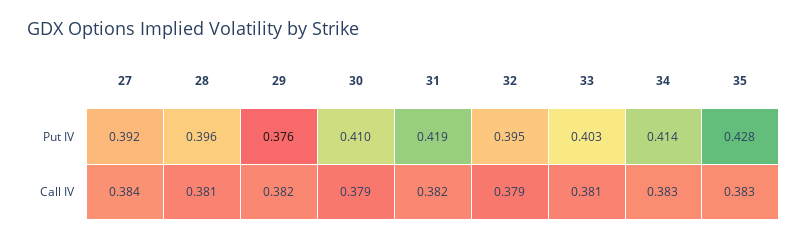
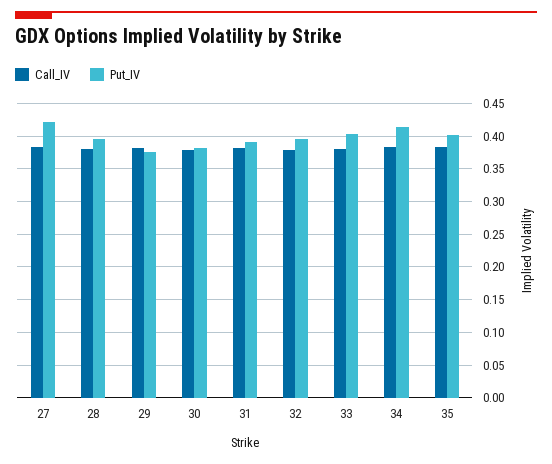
  {
    "Put IV": {
-     "27": 0.392,
+     "27": 0.42,
      "28": 0.396,
      "29": 0.376,
-     "30": 0.41,
+     "30": 0.38,
-     "31": 0.419,
+     "31": 0.39,
      "32": 0.395,
      "33": 0.403,
      "34": 0.414,
-     "35": 0.428
+     "35": 0.4
    },
    "Call IV": {
      "27": 0.384,
      "28": 0.381,
      "29": 0.382,
      "30": 0.379,
      "31": 0.382,
      "32": 0.379,
      "33": 0.381,
      "34": 0.383,
      "35": 0.383
    }
  }

